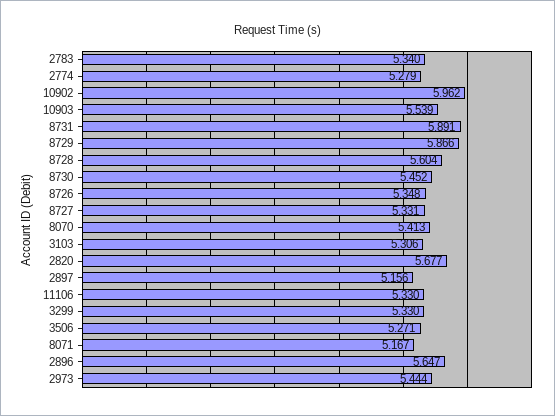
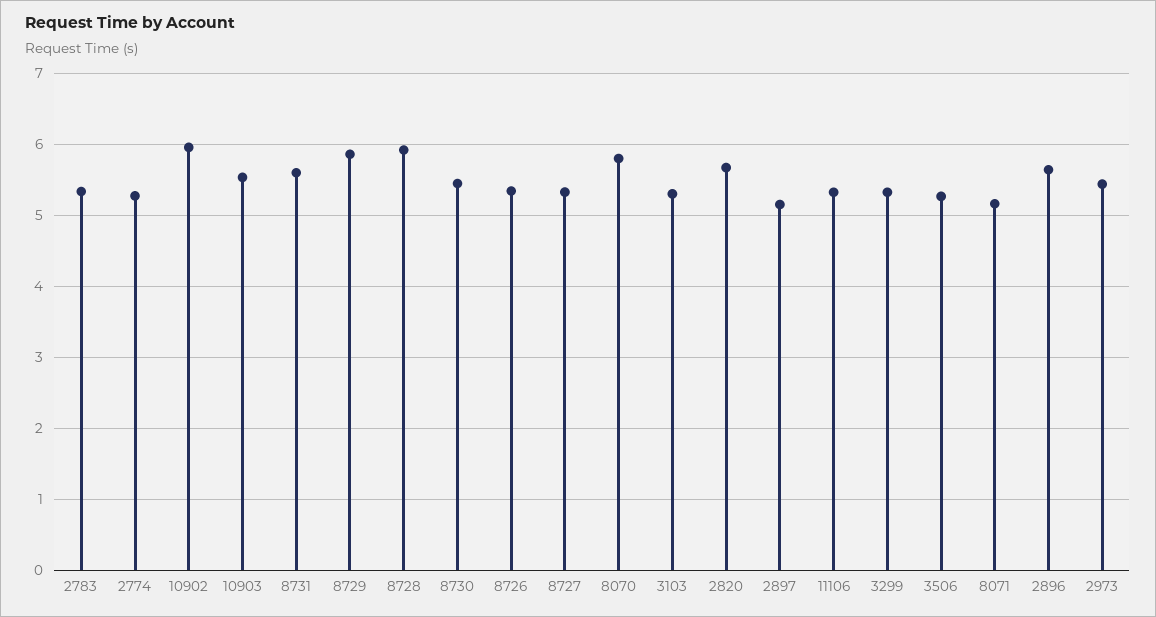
  {
    "2783": 5.34,
    "2774": 5.279,
    "10902": 5.962,
    "10903": 5.539,
-   "8731": 5.891,
+   "8731": 5.6,
    "8729": 5.866,
-   "8728": 5.604,
+   "8728": 5.9,
    "8730": 5.452,
    "8726": 5.348,
    "8727": 5.331,
-   "8070": 5.413,
+   "8070": 5.8,
    "3103": 5.306,
    "2820": 5.677,
    "2897": 5.156,
    "11106": 5.33,
    "3299": 5.33,
    "3506": 5.271,
    "8071": 5.167,
    "2896": 5.647,
    "2973": 5.444
  }

